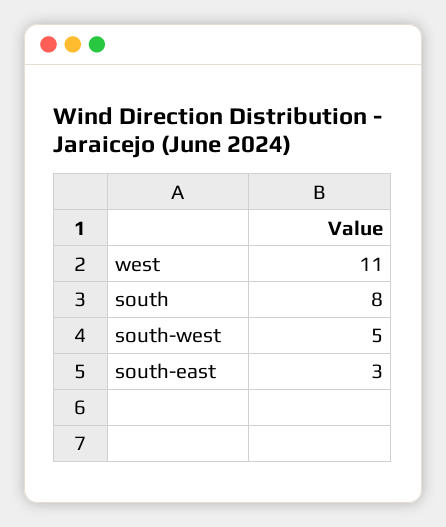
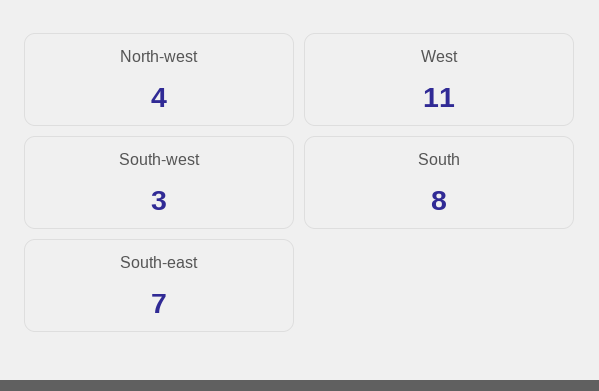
  {
    "west": 11,
    "south": 8,
-   "south-west": 5,
+   "south-west": 3,
-   "south-east": 3
+   "south-east": 7,
+   "North-west": 4
  }

